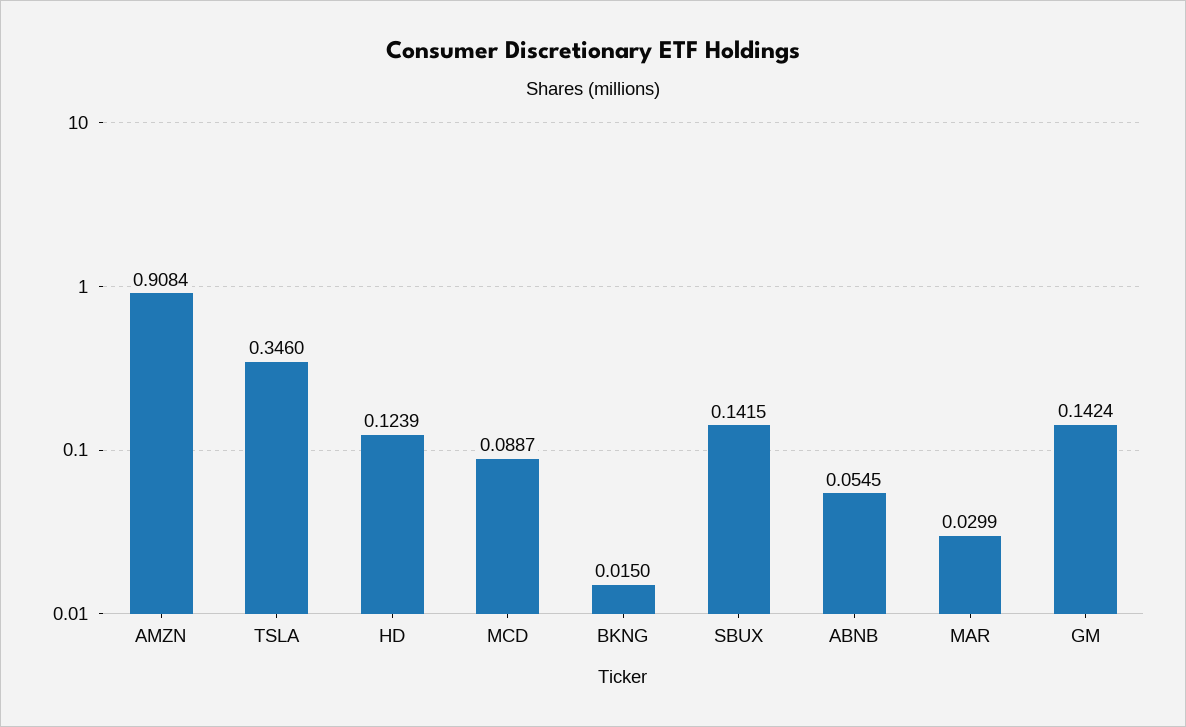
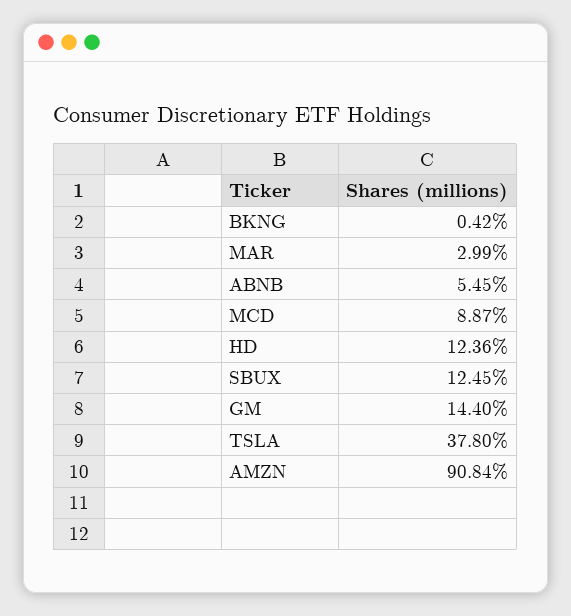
  {
    "AMZN": 0.9084,
-   "TSLA": 0.346,
+   "TSLA": 0.378,
-   "HD": 0.1239,
+   "HD": 0.1236,
    "MCD": 0.0887,
-   "BKNG": 0.015,
+   "BKNG": 0.0042,
-   "SBUX": 0.1415,
+   "SBUX": 0.1245,
    "ABNB": 0.0545,
    "MAR": 0.0299,
-   "GM": 0.1424
+   "GM": 0.144
  }

